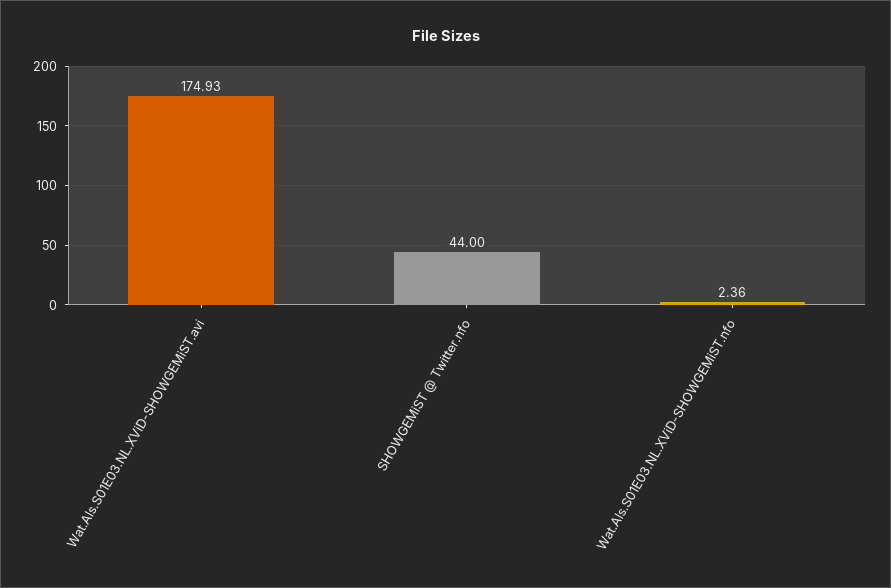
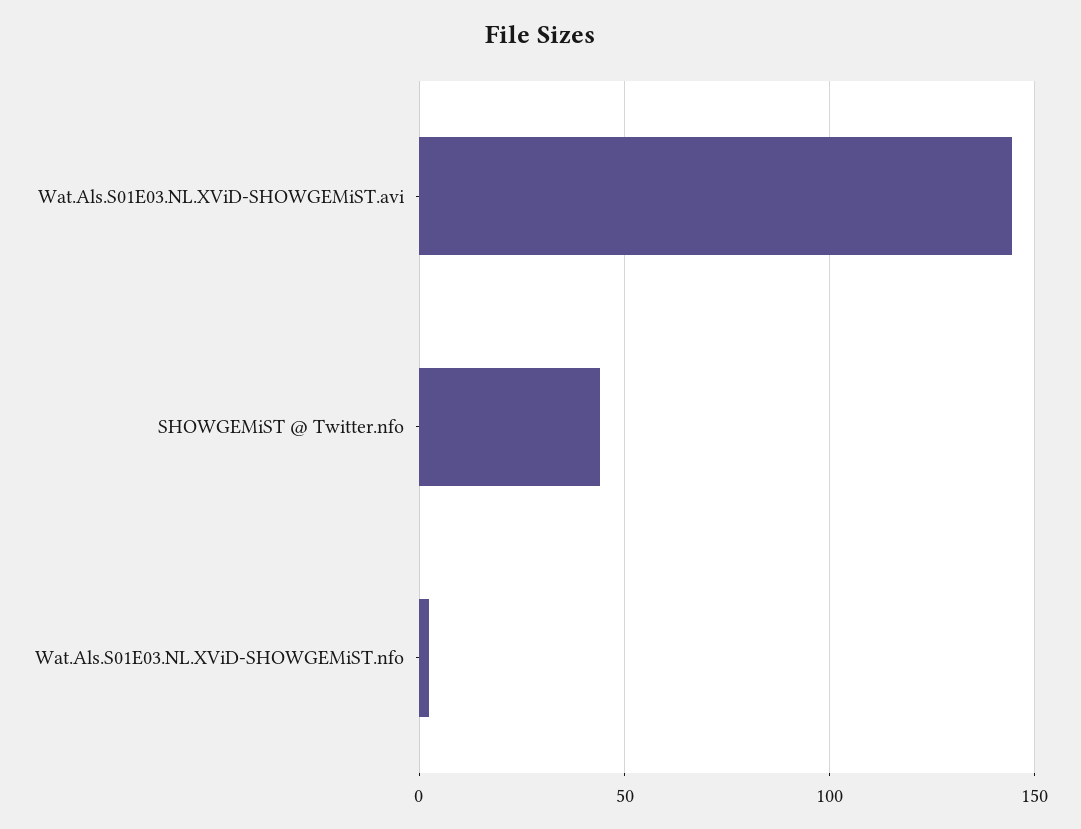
  {
-   "Wat.Als.S01E03.NL.XViD-SHOWGEMiST.avi": 174.93,
+   "Wat.Als.S01E03.NL.XViD-SHOWGEMiST.avi": 145,
    "SHOWGEMiST @ Twitter.nfo": 44,
    "Wat.Als.S01E03.NL.XViD-SHOWGEMiST.nfo": 2.36
  }

